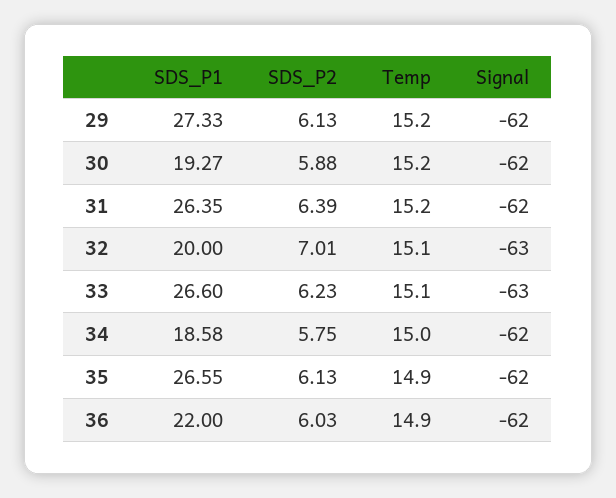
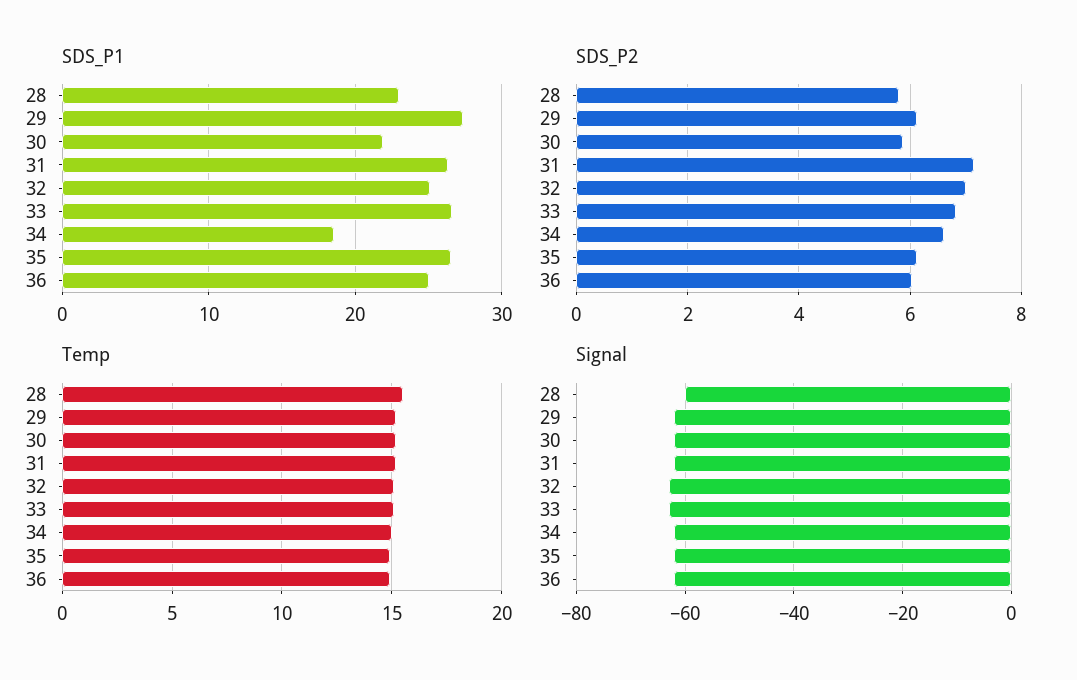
  {
    "SDS_P1": {
      "29": 27.33,
-     "30": 19.27,
+     "30": 22,
      "31": 26.35,
-     "32": 20,
+     "32": 25,
      "33": 26.6,
      "34": 18.58,
      "35": 26.55,
-     "36": 22
+     "36": 25,
+     "28": 23
    },
    "SDS_P2": {
      "29": 6.13,
      "30": 5.88,
-     "31": 6.39,
+     "31": 7.2,
      "32": 7.01,
-     "33": 6.23,
+     "33": 6.8,
-     "34": 5.75,
+     "34": 6.6,
      "35": 6.13,
-     "36": 6.03
+     "36": 6.03,
+     "28": 5.8
    },
    "Temp": {
      "29": 15.2,
      "30": 15.2,
      "31": 15.2,
      "32": 15.1,
      "33": 15.1,
      "34": 15,
      "35": 14.9,
-     "36": 14.9
+     "36": 14.9,
+     "28": 15.5
    },
    "Signal": {
      "29": -62,
      "30": -62,
      "31": -62,
      "32": -63,
      "33": -63,
      "34": -62,
      "35": -62,
-     "36": -62
+     "36": -62,
+     "28": -60
    }
  }

